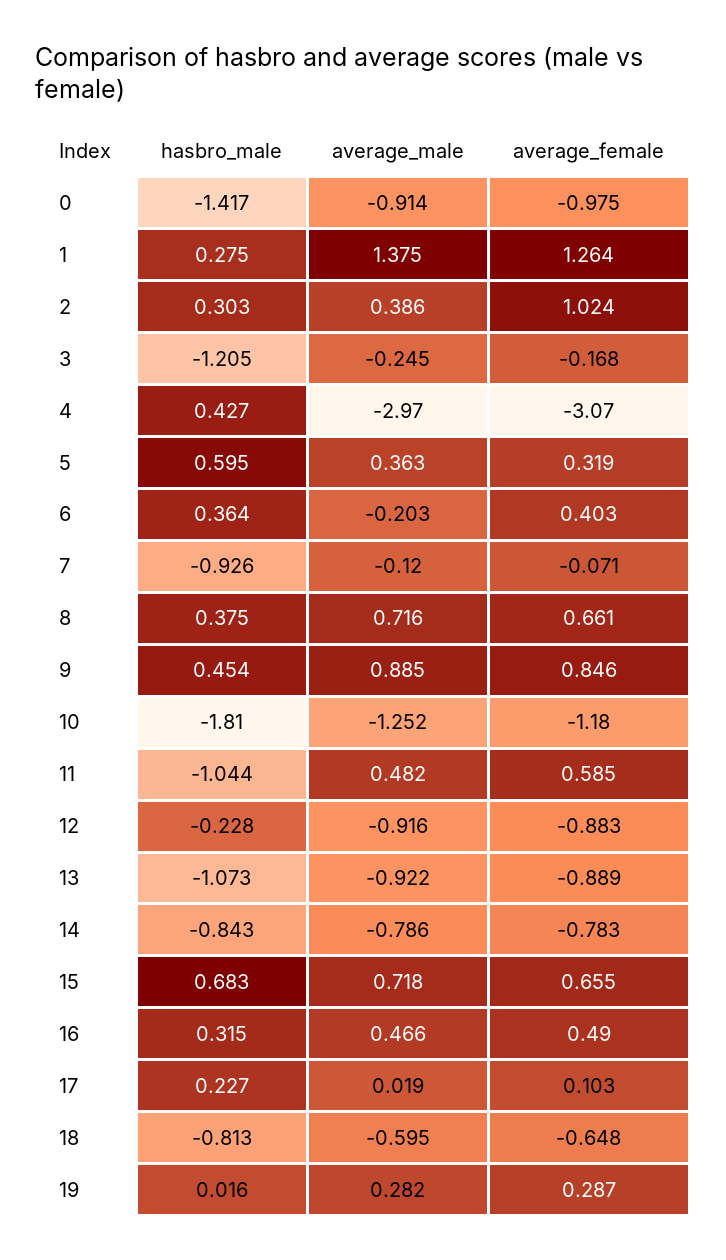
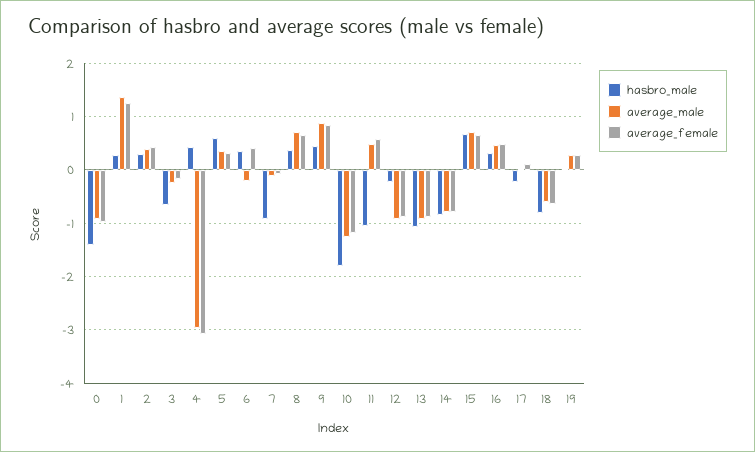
  {
    "hasbro_male": {
      "0": -1.417,
      "1": 0.275,
      "2": 0.303,
-     "3": -1.205,
+     "3": -0.6,
      "4": 0.427,
      "5": 0.595,
      "6": 0.364,
      "7": -0.926,
      "8": 0.375,
      "9": 0.454,
      "10": -1.81,
      "11": -1.044,
      "12": -0.228,
      "13": -1.073,
      "14": -0.843,
      "15": 0.683,
      "16": 0.315,
-     "17": 0.227,
+     "17": -0.2,
      "18": -0.813,
      "19": 0.016
    },
    "average_male": {
      "0": -0.914,
      "1": 1.375,
      "2": 0.386,
      "3": -0.245,
      "4": -2.97,
      "5": 0.363,
      "6": -0.203,
      "7": -0.12,
      "8": 0.716,
      "9": 0.885,
      "10": -1.252,
      "11": 0.482,
      "12": -0.916,
      "13": -0.922,
      "14": -0.786,
      "15": 0.718,
      "16": 0.466,
      "17": 0.019,
      "18": -0.595,
      "19": 0.282
    },
    "average_female": {
      "0": -0.975,
      "1": 1.264,
-     "2": 1.024,
+     "2": 0.4,
      "3": -0.168,
      "4": -3.07,
      "5": 0.319,
      "6": 0.403,
      "7": -0.071,
      "8": 0.661,
      "9": 0.846,
      "10": -1.18,
      "11": 0.585,
      "12": -0.883,
      "13": -0.889,
      "14": -0.783,
      "15": 0.655,
      "16": 0.49,
      "17": 0.103,
      "18": -0.648,
      "19": 0.287
    }
  }

